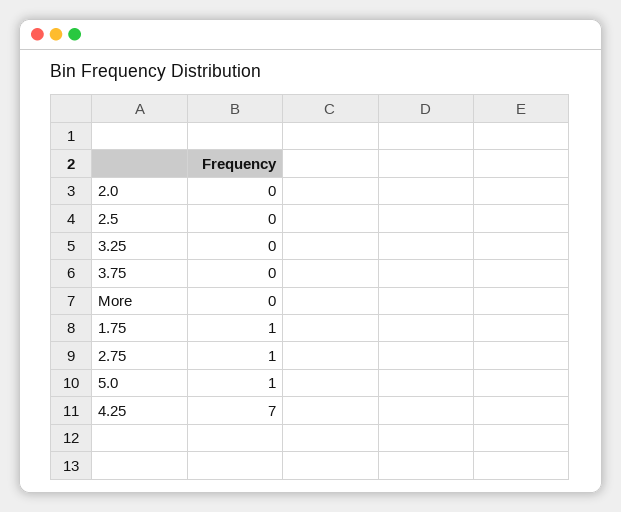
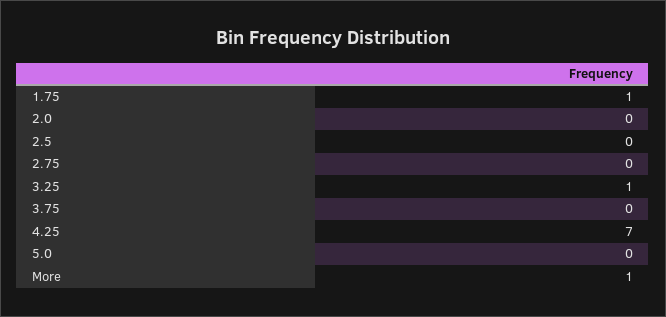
  {
    "2.0": 0,
    "2.5": 0,
-   "3.25": 0,
+   "3.25": 1,
    "3.75": 0,
-   "More": 0,
+   "More": 1,
    "1.75": 1,
-   "2.75": 1,
+   "2.75": 0,
-   "5.0": 1,
+   "5.0": 0,
    "4.25": 7
  }

